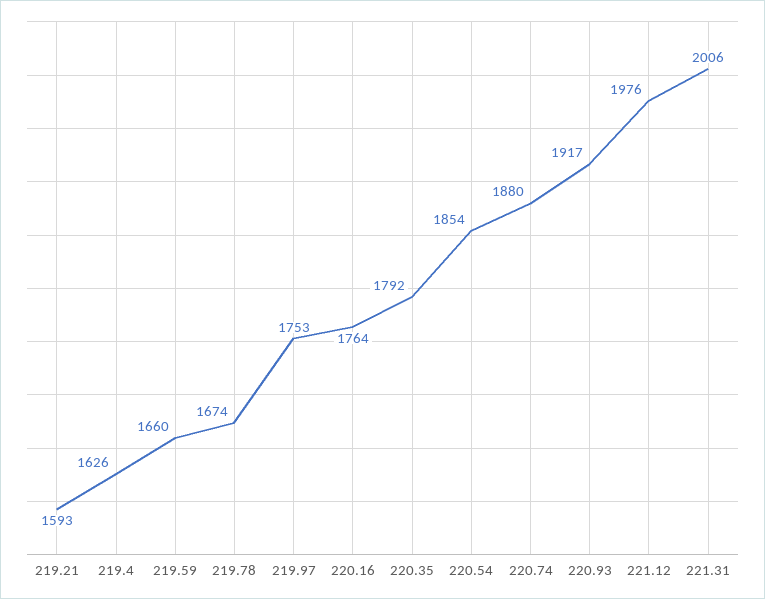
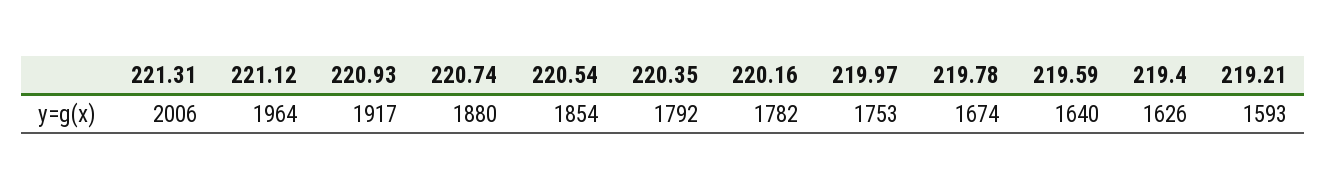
  {
    "219.21": 1593,
    "219.4": 1626,
-   "219.59": 1660,
+   "219.59": 1640,
    "219.78": 1674,
    "219.97": 1753,
-   "220.16": 1764,
+   "220.16": 1782,
    "220.35": 1792,
    "220.54": 1854,
    "220.74": 1880,
    "220.93": 1917,
-   "221.12": 1976,
+   "221.12": 1964,
    "221.31": 2006
  }

